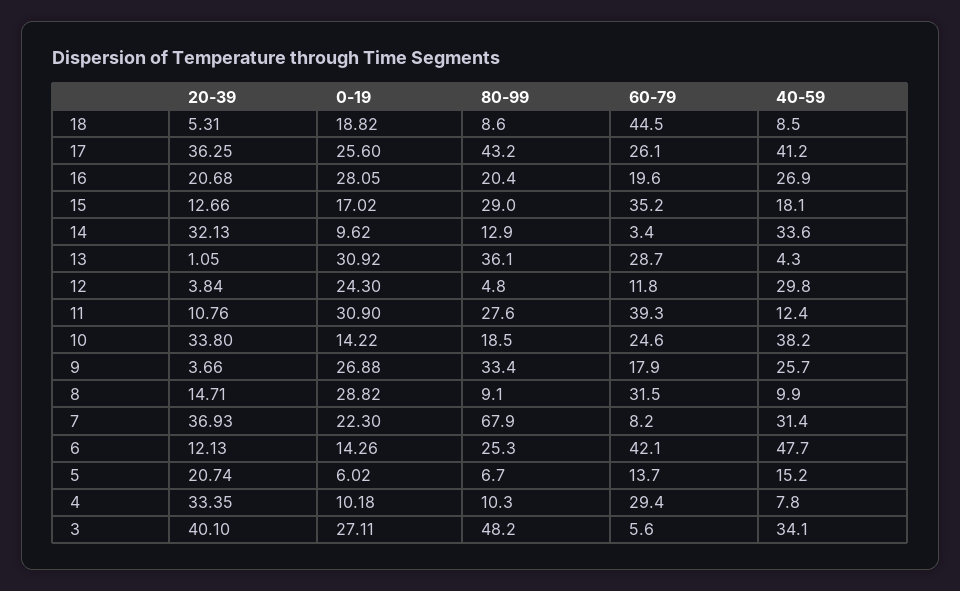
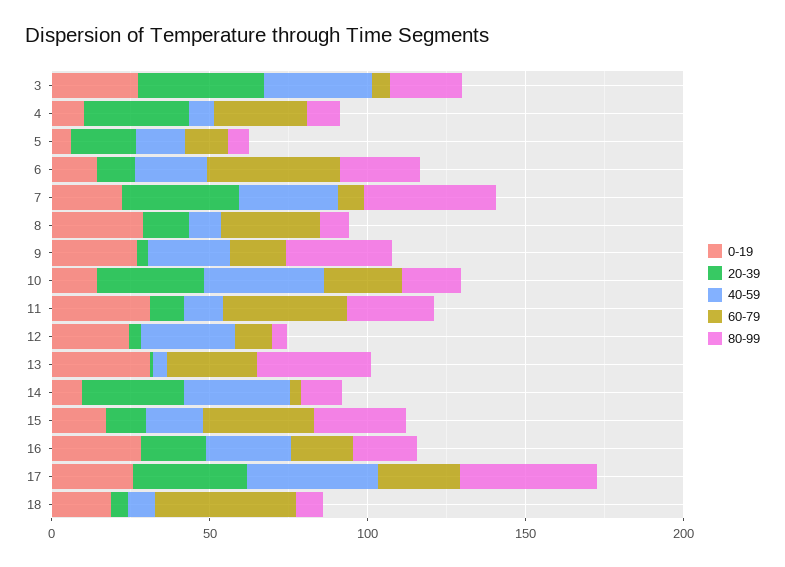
  {
    "20-39": {
      "18": 5.31,
      "17": 36.25,
      "16": 20.68,
      "15": 12.66,
      "14": 32.13,
      "13": 1.05,
      "12": 3.84,
      "11": 10.76,
      "10": 33.8,
      "9": 3.66,
      "8": 14.71,
      "7": 36.93,
      "6": 12.13,
      "5": 20.74,
      "4": 33.35,
      "3": 40.1
    },
    "0-19": {
      "18": 18.82,
      "17": 25.6,
      "16": 28.05,
      "15": 17.02,
      "14": 9.62,
      "13": 30.92,
      "12": 24.3,
      "11": 30.9,
      "10": 14.22,
      "9": 26.88,
      "8": 28.82,
      "7": 22.3,
      "6": 14.26,
      "5": 6.02,
      "4": 10.18,
      "3": 27.11
    },
    "80-99": {
      "18": 8.6,
      "17": 43.2,
      "16": 20.4,
      "15": 29,
      "14": 12.9,
      "13": 36.1,
      "12": 4.8,
      "11": 27.6,
      "10": 18.5,
      "9": 33.4,
      "8": 9.1,
-     "7": 67.9,
+     "7": 40,
      "6": 25.3,
      "5": 6.7,
      "4": 10.3,
-     "3": 48.2
+     "3": 20
    },
    "60-79": {
      "18": 44.5,
      "17": 26.1,
      "16": 19.6,
      "15": 35.2,
      "14": 3.4,
      "13": 28.7,
      "12": 11.8,
      "11": 39.3,
      "10": 24.6,
      "9": 17.9,
      "8": 31.5,
      "7": 8.2,
      "6": 42.1,
      "5": 13.7,
      "4": 29.4,
      "3": 5.6
    },
    "40-59": {
      "18": 8.5,
      "17": 41.2,
      "16": 26.9,
      "15": 18.1,
      "14": 33.6,
      "13": 4.3,
      "12": 29.8,
      "11": 12.4,
      "10": 38.2,
      "9": 25.7,
      "8": 9.9,
      "7": 31.4,
-     "6": 47.7,
+     "6": 20,
      "5": 15.2,
      "4": 7.8,
      "3": 34.1
    }
  }

